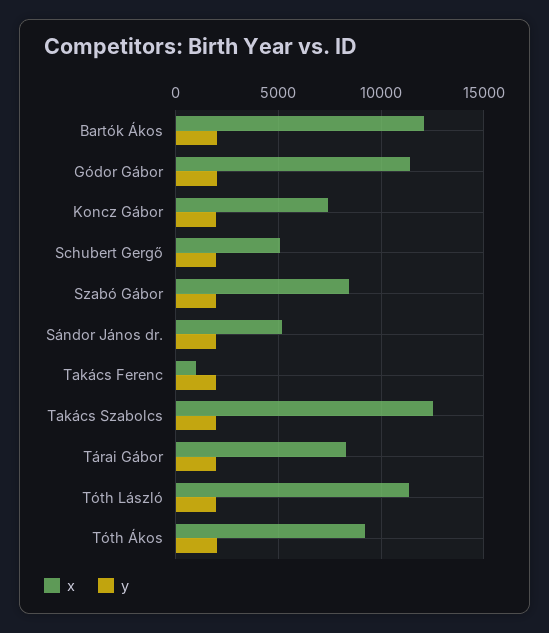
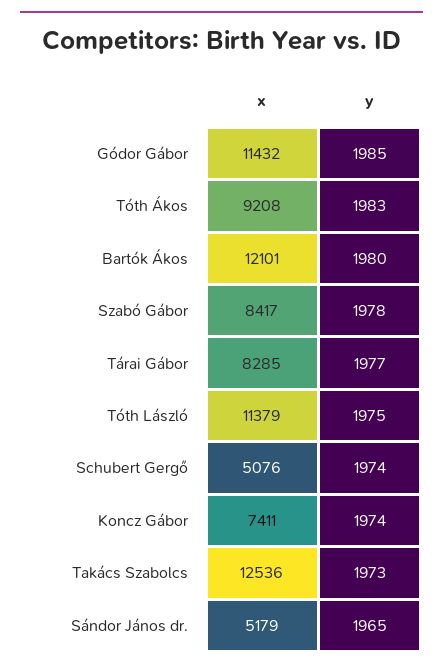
  {
    "x": {
      "Bartók Ákos": 12101,
      "Gódor Gábor": 11432,
      "Koncz Gábor": 7411,
      "Schubert Gergő": 5076,
      "Szabó Gábor": 8417,
      "Sándor János dr.": 5179,
-     "Takács Ferenc": 1000,
      "Takács Szabolcs": 12536,
      "Tárai Gábor": 8285,
      "Tóth László": 11379,
      "Tóth Ákos": 9208
    },
    "y": {
      "Bartók Ákos": 1980,
      "Gódor Gábor": 1985,
      "Koncz Gábor": 1974,
      "Schubert Gergő": 1974,
      "Szabó Gábor": 1978,
      "Sándor János dr.": 1965,
-     "Takács Ferenc": 2000,
      "Takács Szabolcs": 1973,
      "Tárai Gábor": 1977,
      "Tóth László": 1975,
      "Tóth Ákos": 1983
    }
  }

